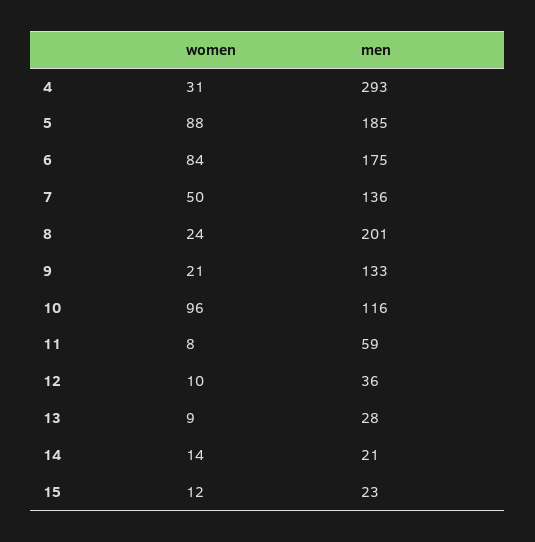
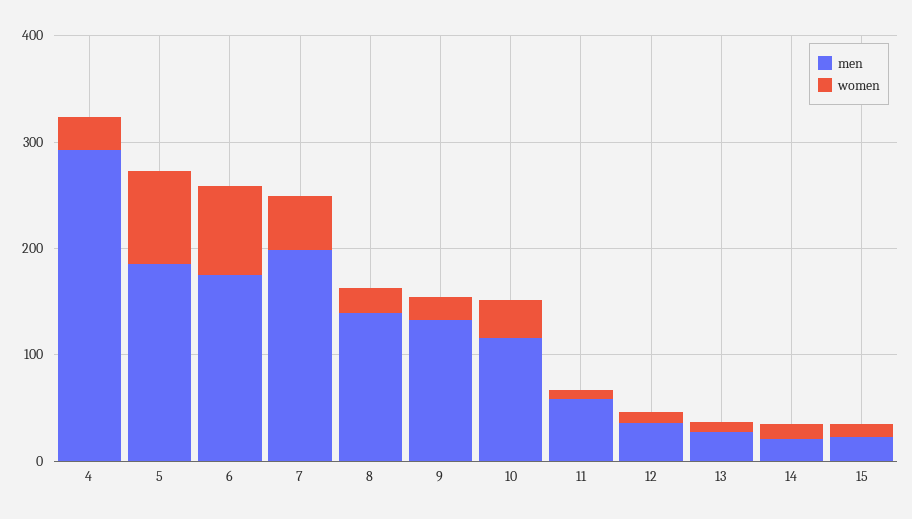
  {
    "women": {
      "4": 31,
      "5": 88,
      "6": 84,
      "7": 50,
      "8": 24,
      "9": 21,
-     "10": 96,
+     "10": 40,
      "11": 8,
      "12": 10,
      "13": 9,
      "14": 14,
      "15": 12
    },
    "men": {
      "4": 293,
      "5": 185,
      "6": 175,
-     "7": 136,
+     "7": 200,
-     "8": 201,
+     "8": 140,
      "9": 133,
      "10": 116,
      "11": 59,
      "12": 36,
      "13": 28,
      "14": 21,
      "15": 23
    }
  }

